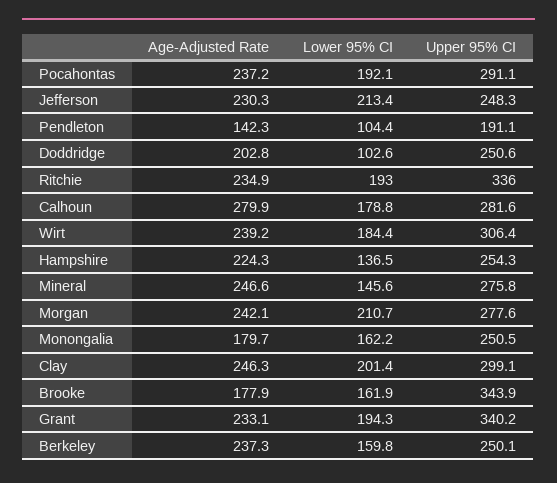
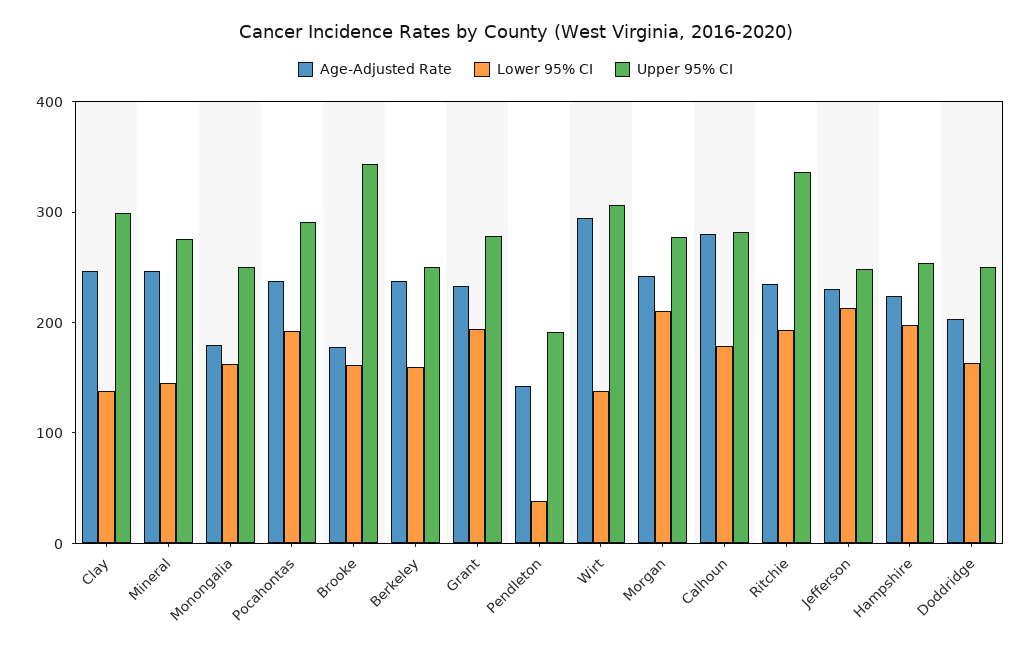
  {
    "Age-Adjusted Rate": {
      "Pocahontas": 237.2,
      "Jefferson": 230.3,
      "Pendleton": 142.3,
      "Doddridge": 202.8,
      "Ritchie": 234.9,
      "Calhoun": 279.9,
-     "Wirt": 239.2,
+     "Wirt": 300,
      "Hampshire": 224.3,
      "Mineral": 246.6,
      "Morgan": 242.1,
      "Monongalia": 179.7,
      "Clay": 246.3,
      "Brooke": 177.9,
      "Grant": 233.1,
      "Berkeley": 237.3
    },
    "Lower 95% CI": {
      "Pocahontas": 192.1,
      "Jefferson": 213.4,
-     "Pendleton": 104.4,
+     "Pendleton": 40,
-     "Doddridge": 102.6,
+     "Doddridge": 160,
      "Ritchie": 193,
      "Calhoun": 178.8,
-     "Wirt": 184.4,
+     "Wirt": 140,
-     "Hampshire": 136.5,
+     "Hampshire": 200,
      "Mineral": 145.6,
      "Morgan": 210.7,
      "Monongalia": 162.2,
-     "Clay": 201.4,
+     "Clay": 140,
      "Brooke": 161.9,
      "Grant": 194.3,
      "Berkeley": 159.8
    },
    "Upper 95% CI": {
      "Pocahontas": 291.1,
      "Jefferson": 248.3,
      "Pendleton": 191.1,
      "Doddridge": 250.6,
      "Ritchie": 336,
      "Calhoun": 281.6,
      "Wirt": 306.4,
      "Hampshire": 254.3,
      "Mineral": 275.8,
      "Morgan": 277.6,
      "Monongalia": 250.5,
      "Clay": 299.1,
      "Brooke": 343.9,
-     "Grant": 340.2,
+     "Grant": 280,
      "Berkeley": 250.1
    }
  }

